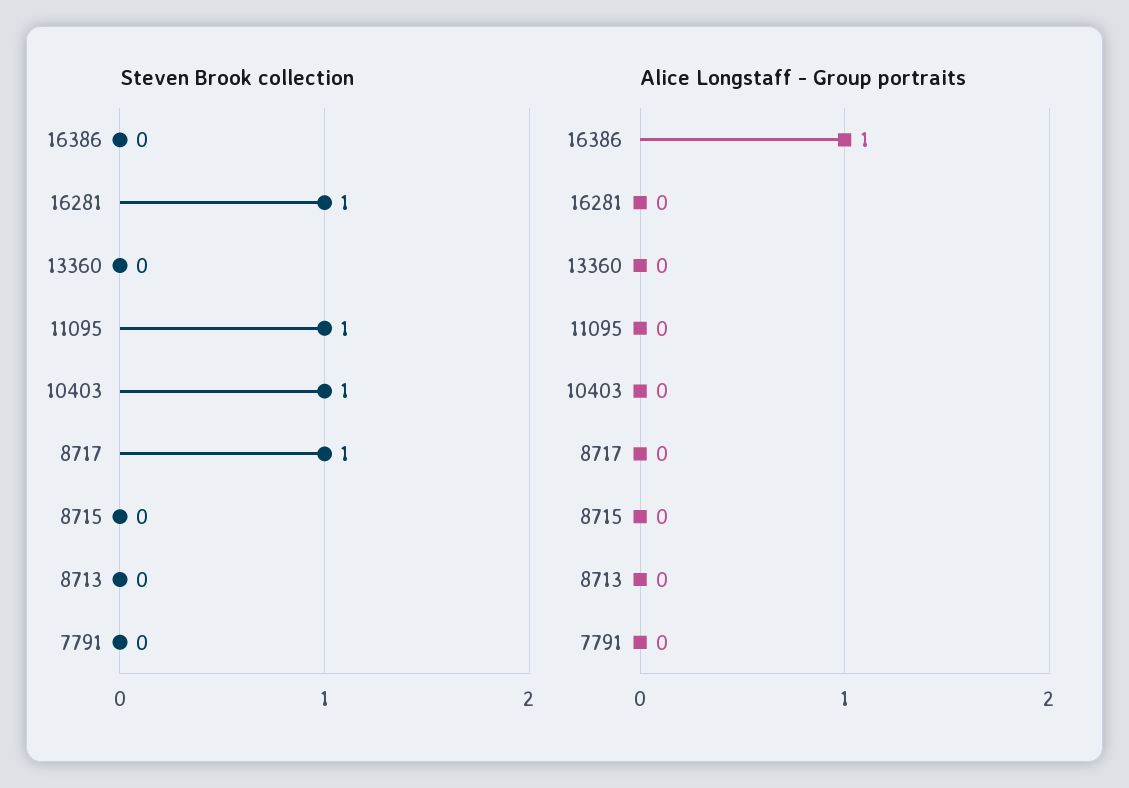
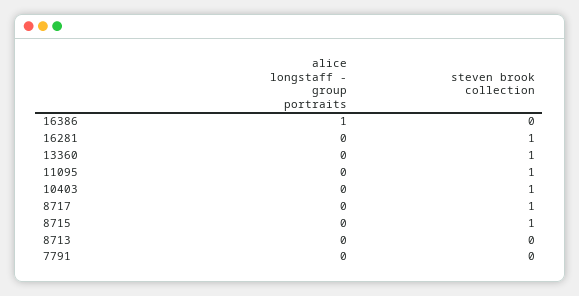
  {
    "Steven Brook collection": {
      "16386": 0,
      "16281": 1,
-     "13360": 0,
+     "13360": 1,
      "11095": 1,
      "10403": 1,
      "8717": 1,
-     "8715": 0,
+     "8715": 1,
      "8713": 0,
      "7791": 0
    },
    "Alice Longstaff - Group portraits": {
      "16386": 1,
      "16281": 0,
      "13360": 0,
      "11095": 0,
      "10403": 0,
      "8717": 0,
      "8715": 0,
      "8713": 0,
      "7791": 0
    }
  }

